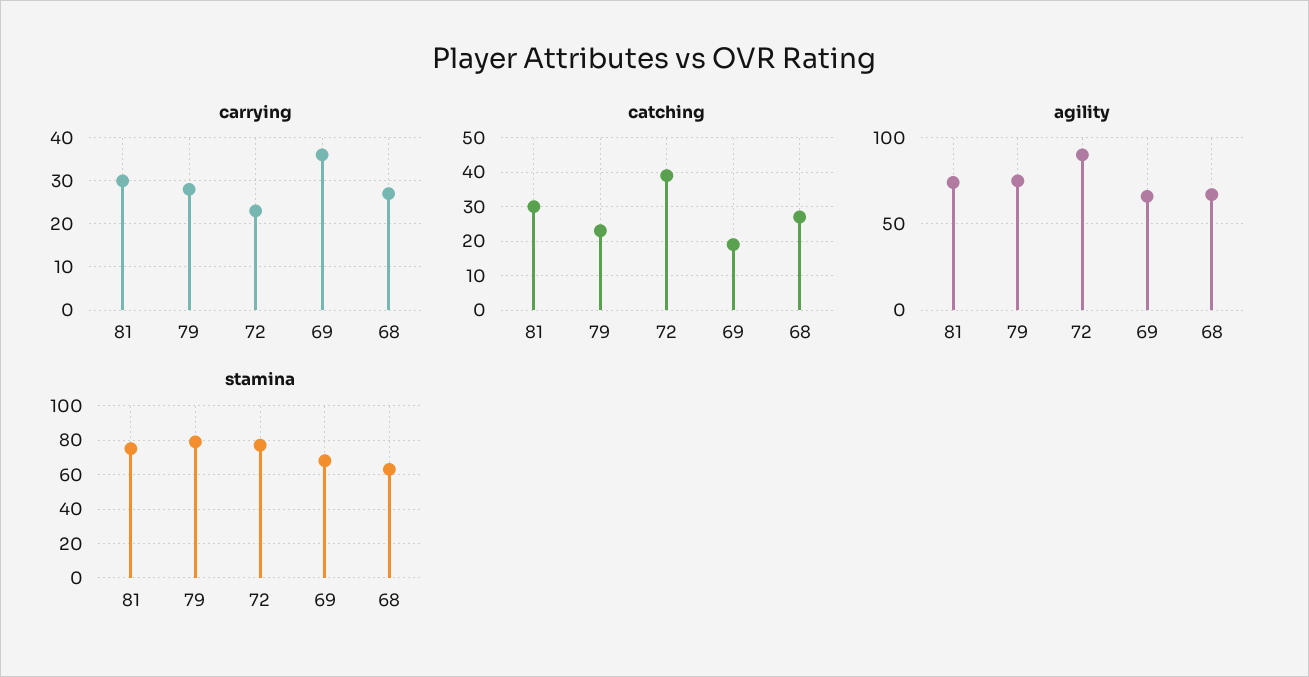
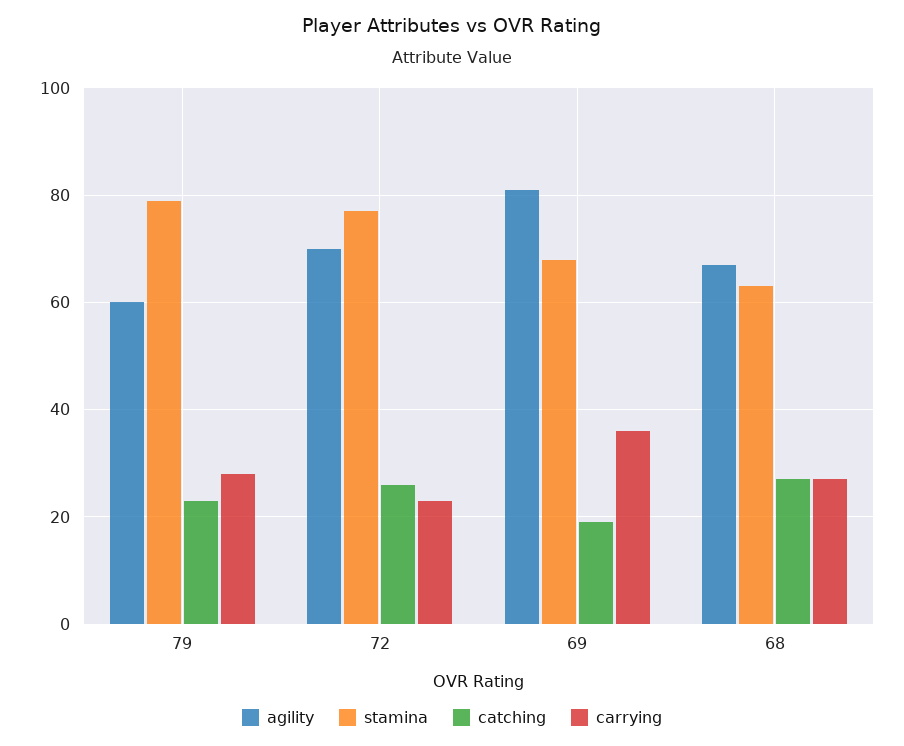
  {
    "carrying": {
-     "81": 30,
      "79": 30,
      "72": 25,
      "69": 35,
      "68": 25
    },
    "catching": {
-     "81": 30,
      "79": 25,
-     "72": 40,
+     "72": 25,
      "69": 20,
      "68": 25
    },
    "agility": {
-     "81": 75,
-     "79": 75,
+     "79": 60,
-     "72": 90,
+     "72": 70,
-     "69": 65,
+     "69": 80,
      "68": 65
    },
    "stamina": {
-     "81": 75,
      "79": 80,
      "72": 75,
      "69": 70,
      "68": 65
    }
  }

